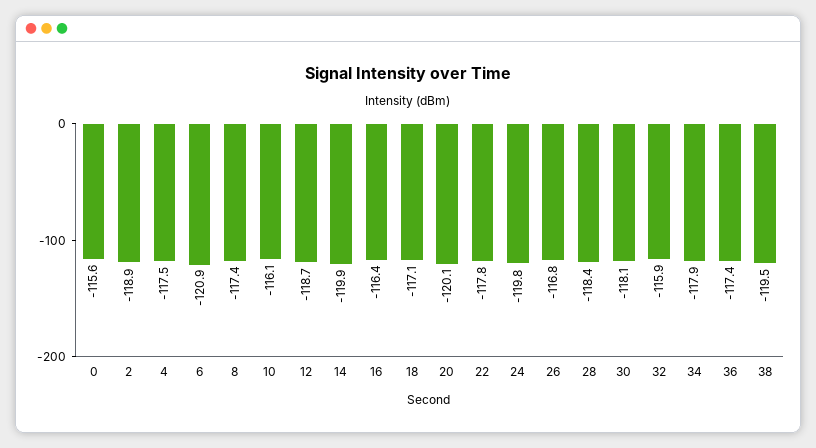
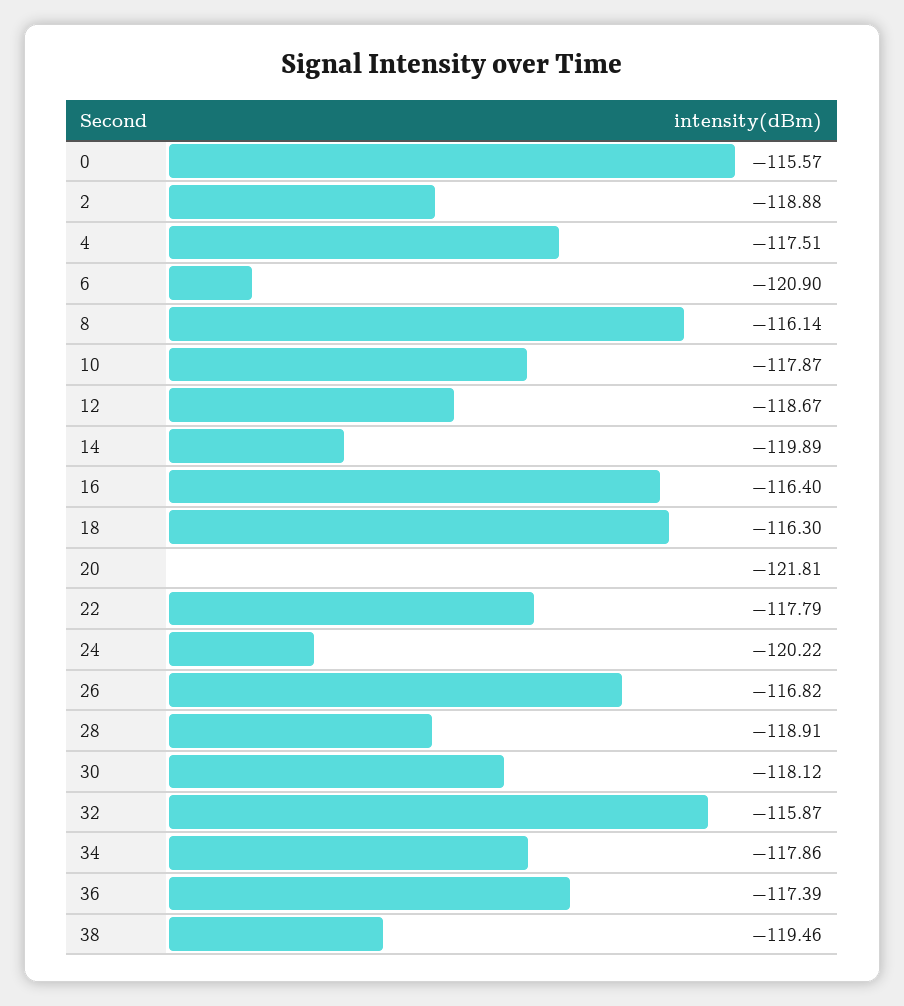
  {
    "0": -115.57,
    "2": -118.88,
    "4": -117.51,
    "6": -120.9,
-   "8": -117.4,
+   "8": -116.14,
-   "10": -116.1,
+   "10": -117.87,
    "12": -118.67,
    "14": -119.89,
    "16": -116.4,
-   "18": -117.1,
+   "18": -116.3,
-   "20": -120.1,
+   "20": -121.81,
    "22": -117.79,
-   "24": -119.8,
+   "24": -120.22,
    "26": -116.82,
-   "28": -118.4,
+   "28": -118.91,
    "30": -118.12,
    "32": -115.87,
    "34": -117.86,
    "36": -117.39,
    "38": -119.46
  }

